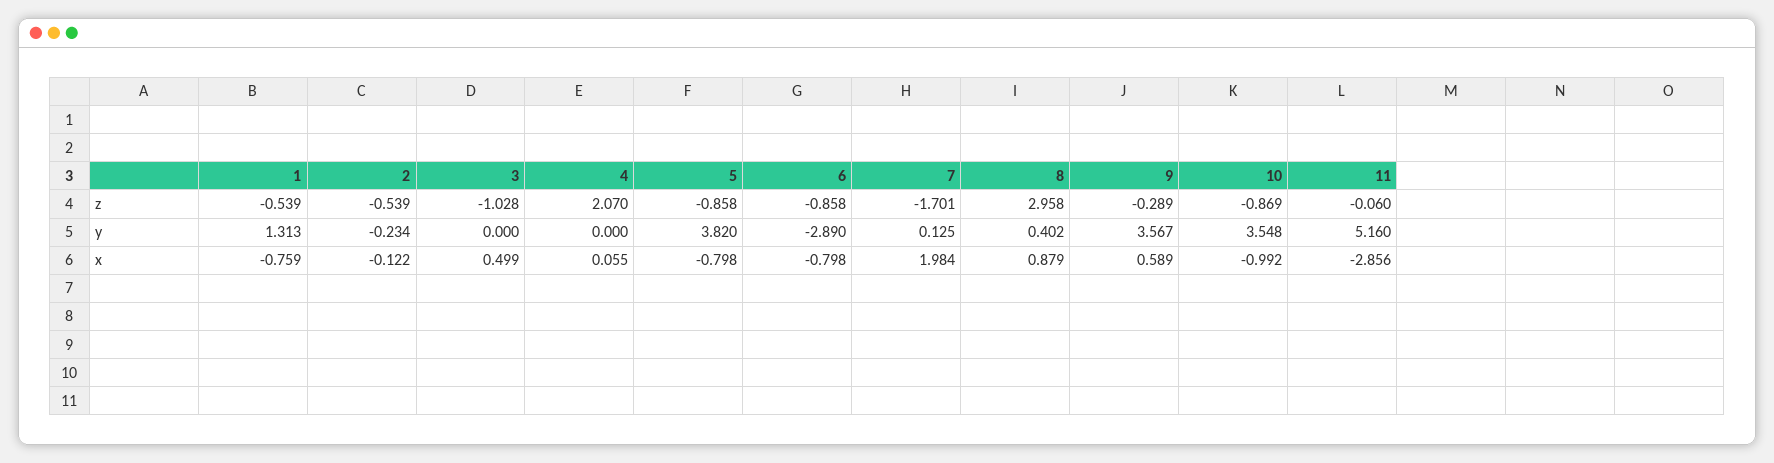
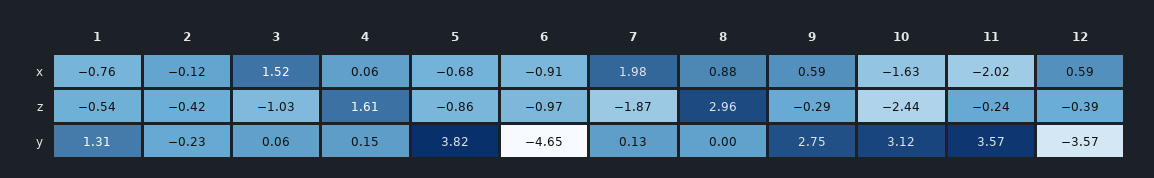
  {
    "1": {
      "z": -0.539,
      "y": 1.313,
      "x": -0.759
    },
    "2": {
-     "z": -0.539,
+     "z": -0.42,
      "y": -0.234,
      "x": -0.122
    },
    "3": {
      "z": -1.028,
-     "y": 0,
+     "y": 0.06,
-     "x": 0.499
+     "x": 1.52
    },
    "4": {
-     "z": 2.07,
+     "z": 1.61,
-     "y": 0,
+     "y": 0.15,
      "x": 0.055
    },
    "5": {
      "z": -0.858,
      "y": 3.82,
-     "x": -0.798
+     "x": -0.68
    },
    "6": {
-     "z": -0.858,
+     "z": -0.97,
-     "y": -2.89,
+     "y": -4.65,
-     "x": -0.798
+     "x": -0.91
    },
    "7": {
-     "z": -1.701,
+     "z": -1.87,
      "y": 0.125,
      "x": 1.984
    },
    "8": {
      "z": 2.958,
-     "y": 0.402,
+     "y": 0,
      "x": 0.879
    },
    "9": {
      "z": -0.289,
-     "y": 3.567,
+     "y": 2.75,
      "x": 0.589
    },
    "10": {
-     "z": -0.869,
+     "z": -2.44,
-     "y": 3.548,
+     "y": 3.12,
-     "x": -0.992
+     "x": -1.63
    },
    "11": {
-     "z": -0.06,
+     "z": -0.24,
-     "y": 5.16,
+     "y": 3.57,
-     "x": -2.856
+     "x": -2.02
-   }
+   },
+   "12": {
+     "x": 0.59,
+     "z": -0.39,
+     "y": -3.57
+   }
  }

